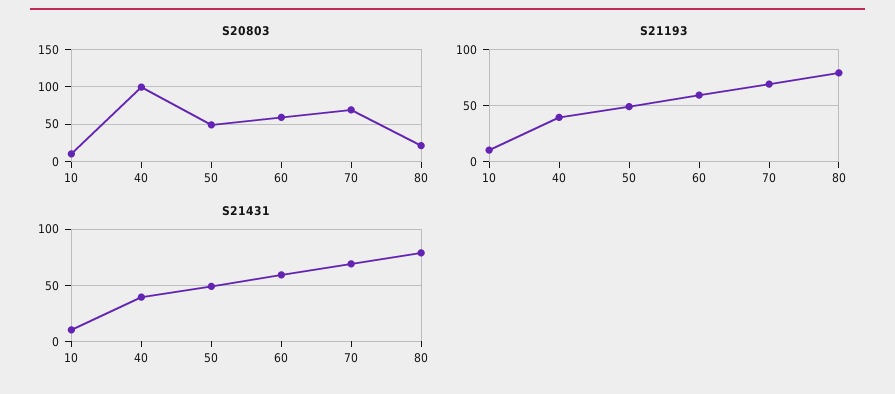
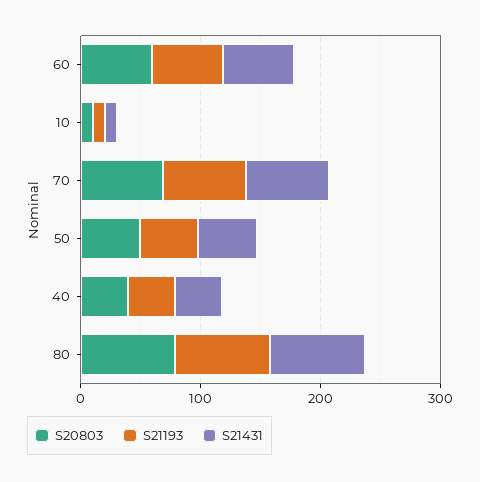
  {
    "S20803": {
      "10": 10,
-     "40": 100,
+     "40": 40,
      "50": 50,
      "60": 60,
      "70": 70,
-     "80": 20
+     "80": 80
    },
    "S21193": {
      "10": 10,
      "40": 40,
      "50": 50,
      "60": 60,
      "70": 70,
      "80": 80
    },
    "S21431": {
      "10": 10,
      "40": 40,
      "50": 50,
      "60": 60,
      "70": 70,
      "80": 80
    }
  }

